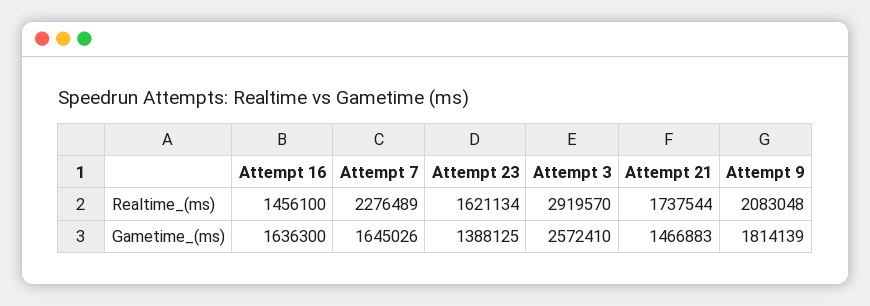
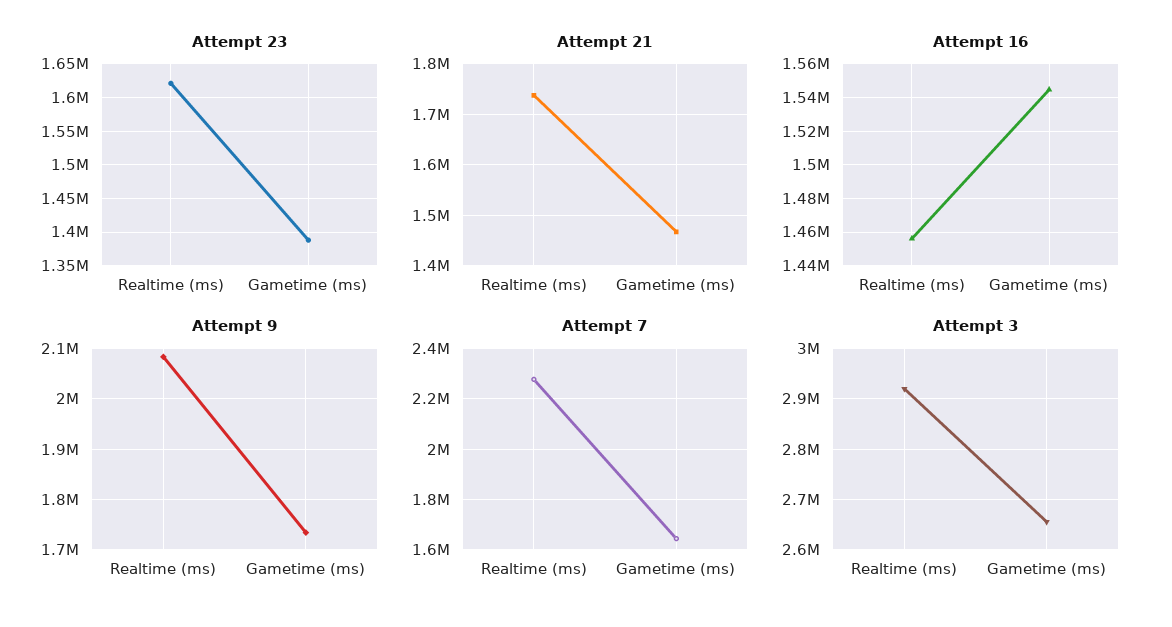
  {
    "Attempt 16": {
      "Realtime_(ms)": 1456100,
-     "Gametime_(ms)": 1636300
+     "Gametime_(ms)": 1545000
    },
    "Attempt 7": {
      "Realtime_(ms)": 2276489,
      "Gametime_(ms)": 1645026
    },
    "Attempt 23": {
      "Realtime_(ms)": 1621134,
      "Gametime_(ms)": 1388125
    },
    "Attempt 3": {
      "Realtime_(ms)": 2919570,
-     "Gametime_(ms)": 2572410
+     "Gametime_(ms)": 2660000
    },
    "Attempt 21": {
      "Realtime_(ms)": 1737544,
      "Gametime_(ms)": 1466883
    },
    "Attempt 9": {
      "Realtime_(ms)": 2083048,
-     "Gametime_(ms)": 1814139
+     "Gametime_(ms)": 1740000
    }
  }

